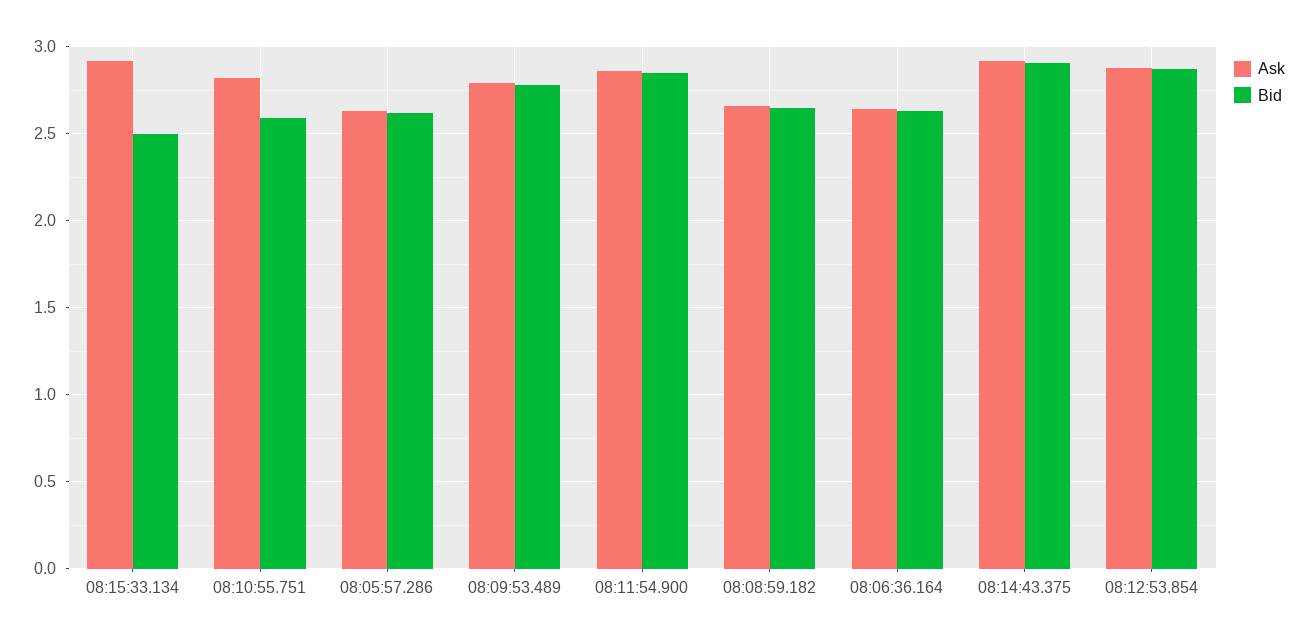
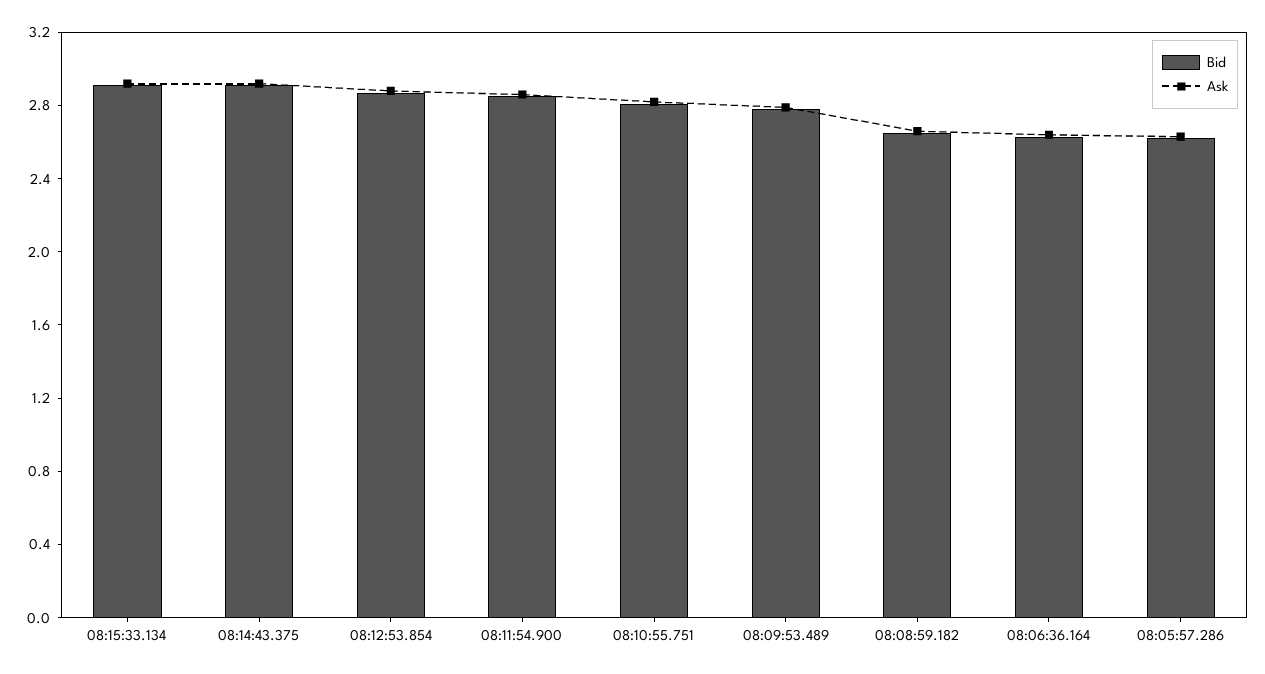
  {
    "Ask": {
      "08:15:33.134": 2.9,
      "08:10:55.751": 2.8,
      "08:05:57.286": 2.65,
      "08:09:53.489": 2.8,
      "08:11:54.900": 2.85,
      "08:08:59.182": 2.65,
      "08:06:36.164": 2.65,
      "08:14:43.375": 2.9,
      "08:12:53.854": 2.9
    },
    "Bid": {
-     "08:15:33.134": 2.5,
+     "08:15:33.134": 2.9,
-     "08:10:55.751": 2.6,
+     "08:10:55.751": 2.8,
      "08:05:57.286": 2.6,
      "08:09:53.489": 2.8,
      "08:11:54.900": 2.85,
      "08:08:59.182": 2.65,
      "08:06:36.164": 2.65,
      "08:14:43.375": 2.9,
      "08:12:53.854": 2.85
    }
  }

